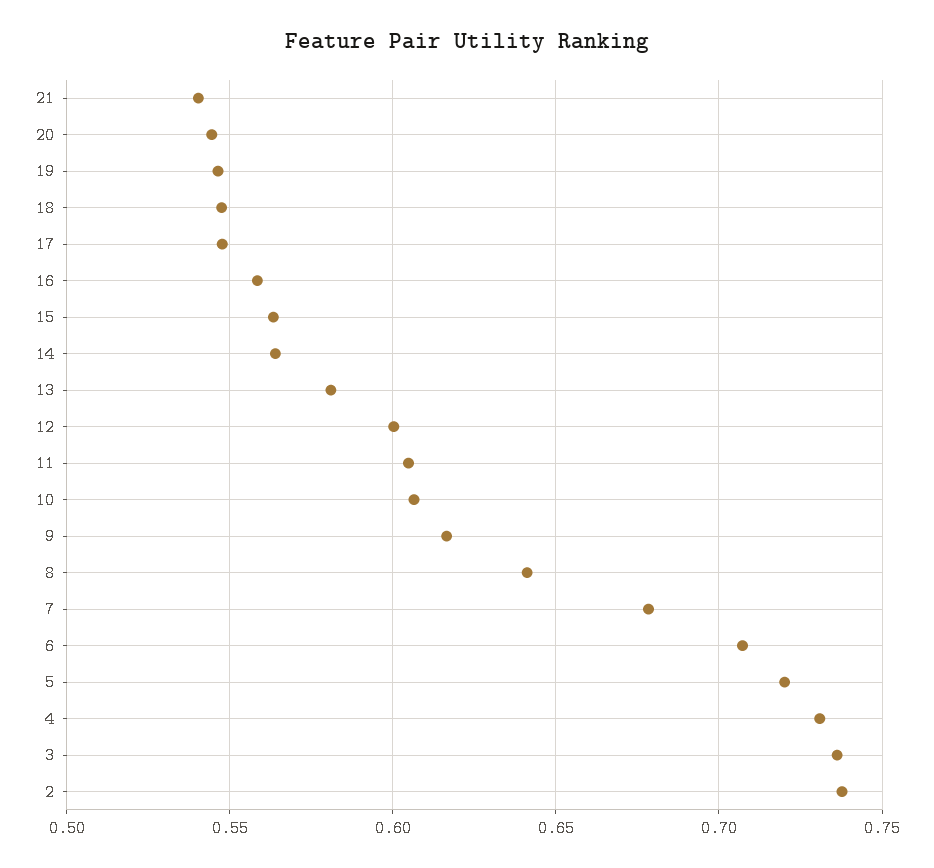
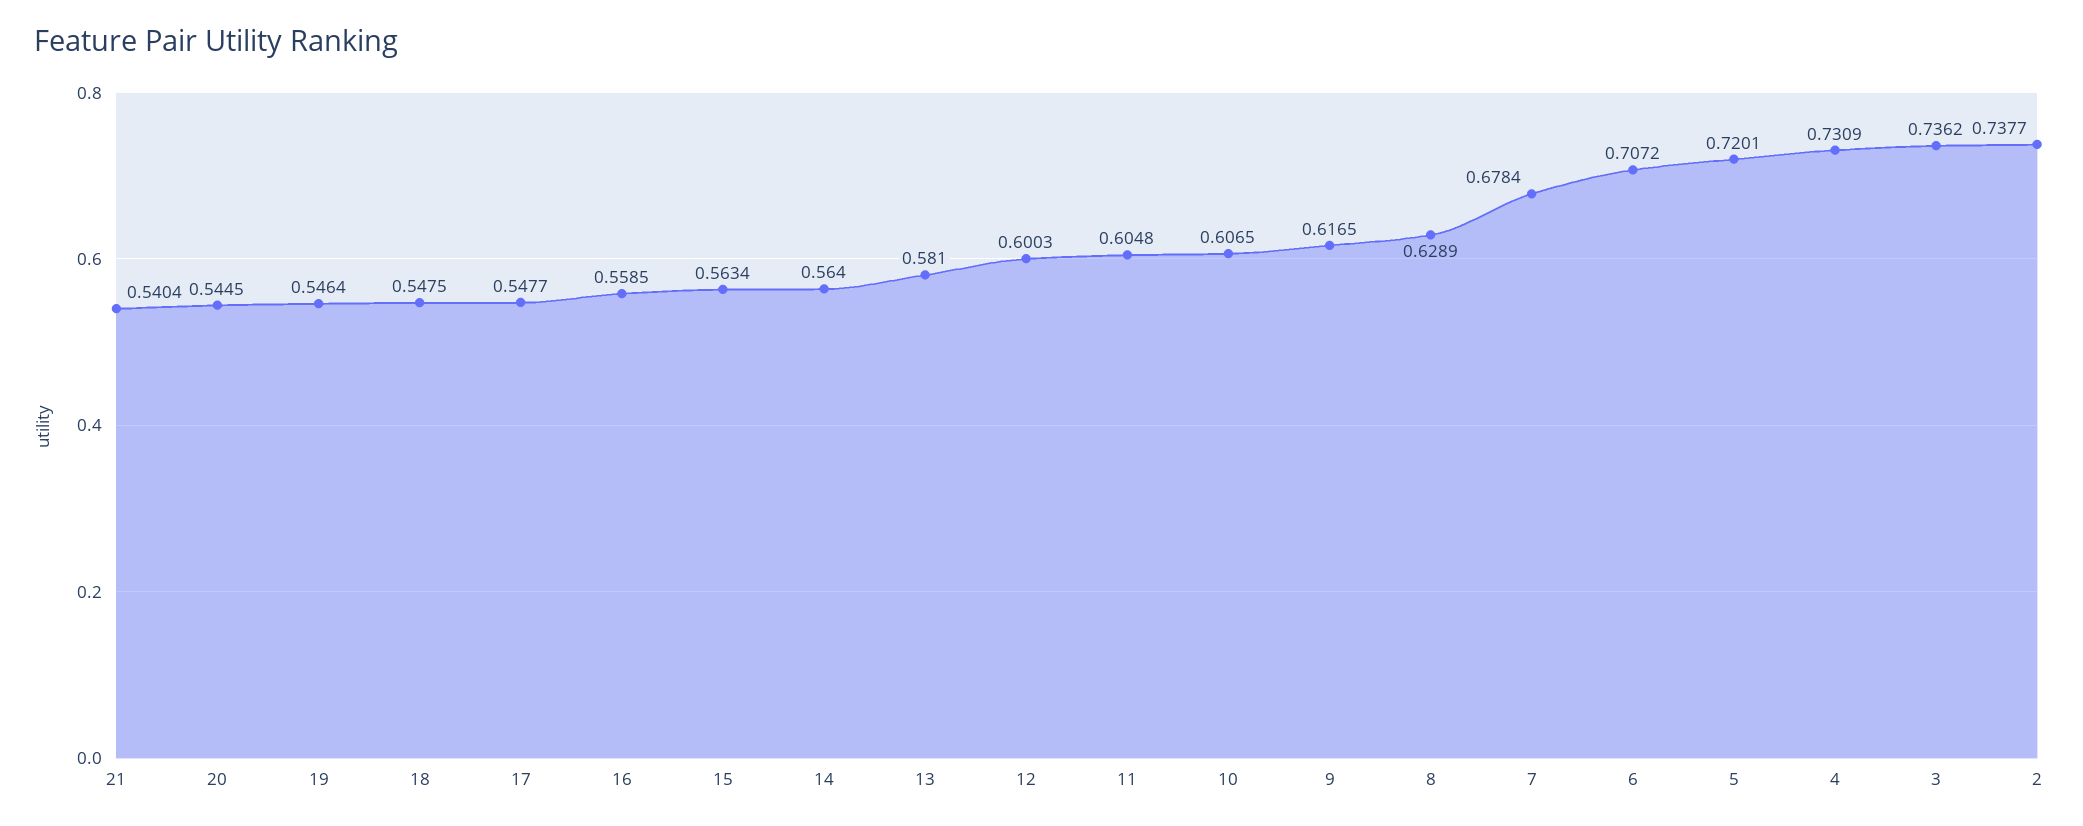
  {
    "21": 0.5404,
    "20": 0.5445,
    "19": 0.5464,
    "18": 0.5475,
    "17": 0.5477,
    "16": 0.5585,
    "15": 0.5634,
    "14": 0.564,
    "13": 0.581,
    "12": 0.6003,
    "11": 0.6048,
    "10": 0.6065,
    "9": 0.6165,
-   "8": 0.64,
+   "8": 0.6289,
    "7": 0.6784,
    "6": 0.7072,
    "5": 0.7201,
    "4": 0.7309,
    "3": 0.7362,
    "2": 0.7377
  }

